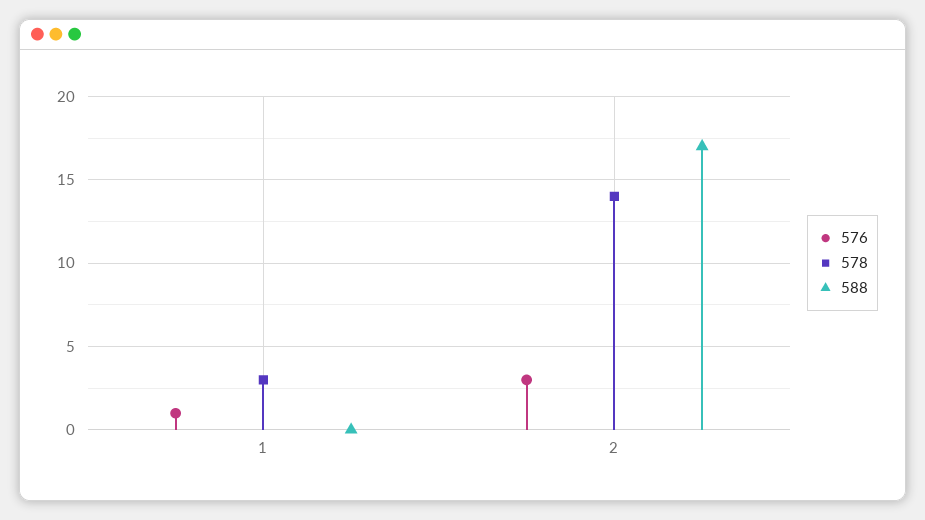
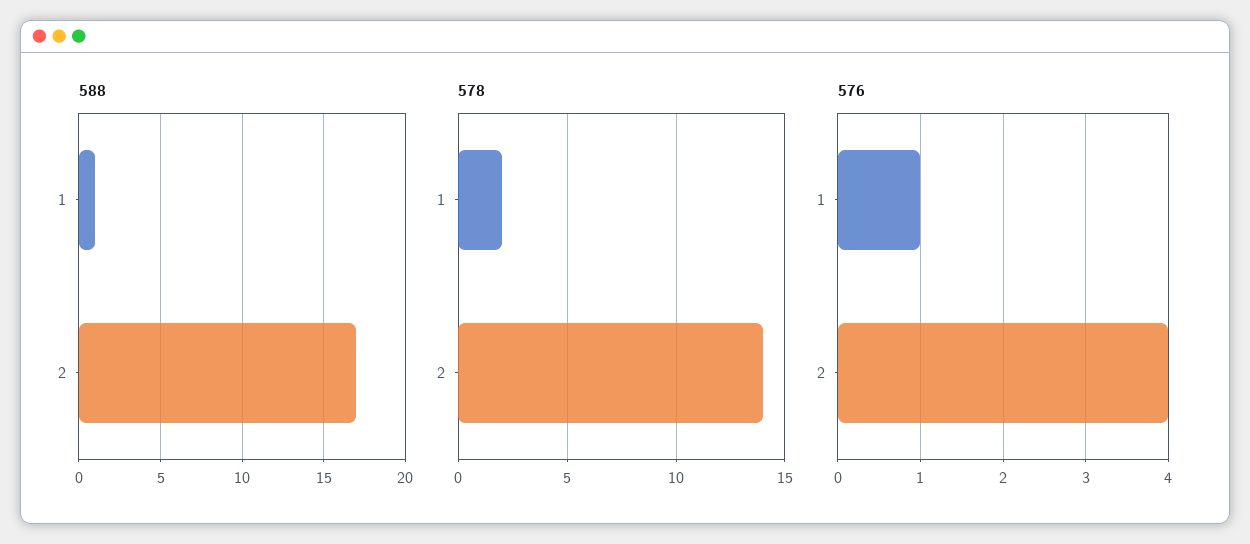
  {
    "576": {
      "1": 1,
-     "2": 3
+     "2": 4
    },
    "578": {
-     "1": 3,
+     "1": 2,
      "2": 14
    },
    "588": {
-     "1": 0,
+     "1": 1,
      "2": 17
    }
  }

